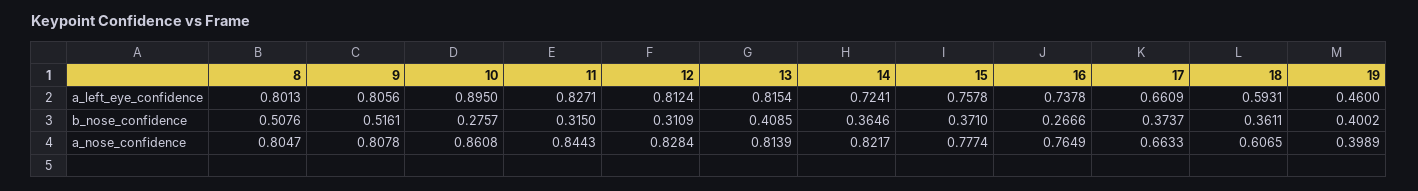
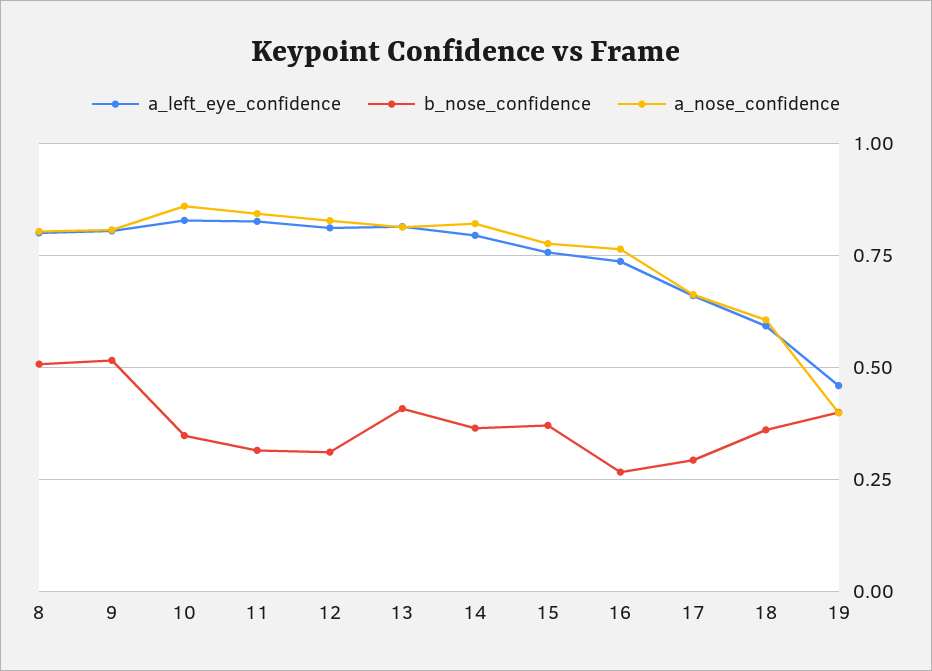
  {
    "a_left_eye_confidence": {
      "8": 0.8013,
      "9": 0.8056,
-     "10": 0.895,
+     "10": 0.825,
      "11": 0.8271,
      "12": 0.8124,
      "13": 0.8154,
-     "14": 0.7241,
+     "14": 0.8,
      "15": 0.7578,
      "16": 0.7378,
      "17": 0.6609,
      "18": 0.5931,
      "19": 0.46
    },
    "b_nose_confidence": {
      "8": 0.5076,
      "9": 0.5161,
-     "10": 0.2757,
+     "10": 0.35,
      "11": 0.315,
      "12": 0.3109,
      "13": 0.4085,
      "14": 0.3646,
      "15": 0.371,
      "16": 0.2666,
-     "17": 0.3737,
+     "17": 0.3,
      "18": 0.3611,
      "19": 0.4002
    },
    "a_nose_confidence": {
      "8": 0.8047,
      "9": 0.8078,
      "10": 0.8608,
      "11": 0.8443,
      "12": 0.8284,
      "13": 0.8139,
      "14": 0.8217,
      "15": 0.7774,
      "16": 0.7649,
      "17": 0.6633,
      "18": 0.6065,
      "19": 0.3989
    }
  }

